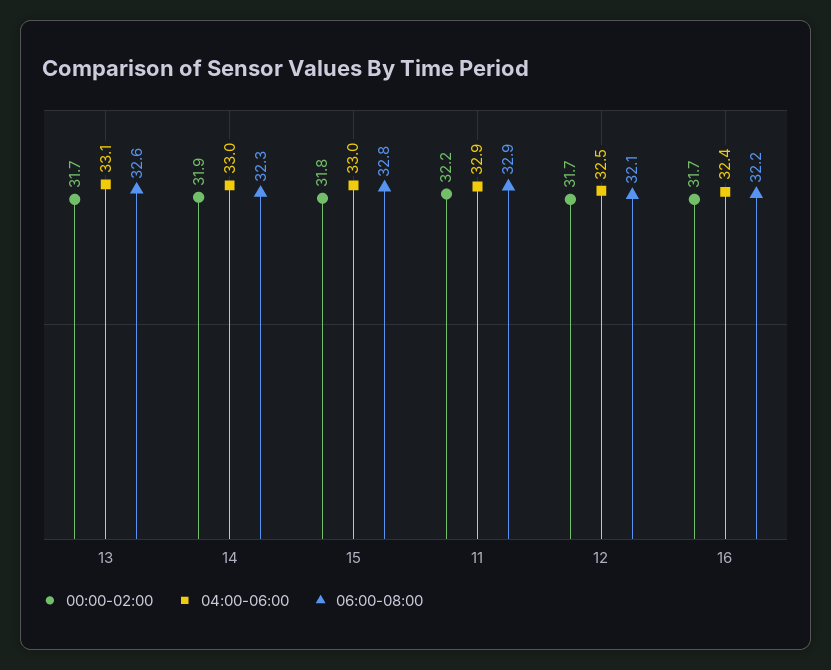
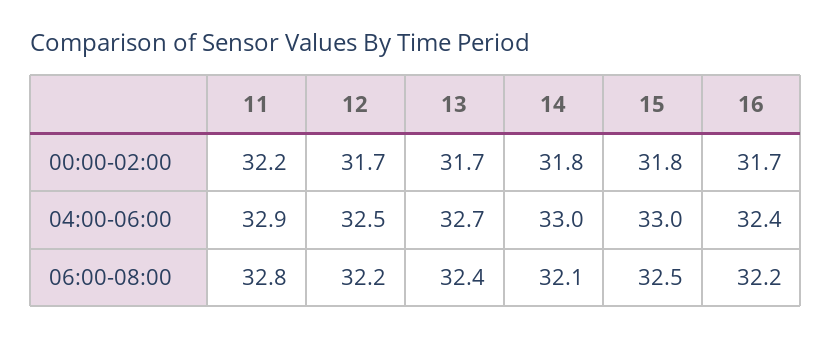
  {
    "00:00-02:00": {
      "13": 31.7,
-     "14": 31.9,
+     "14": 31.8,
      "15": 31.8,
      "11": 32.2,
      "12": 31.7,
      "16": 31.7
    },
    "04:00-06:00": {
-     "13": 33.1,
+     "13": 32.7,
      "14": 33,
      "15": 33,
      "11": 32.9,
      "12": 32.5,
      "16": 32.4
    },
    "06:00-08:00": {
-     "13": 32.6,
+     "13": 32.4,
-     "14": 32.3,
+     "14": 32.1,
-     "15": 32.8,
+     "15": 32.5,
-     "11": 32.9,
+     "11": 32.8,
-     "12": 32.1,
+     "12": 32.2,
      "16": 32.2
    }
  }

